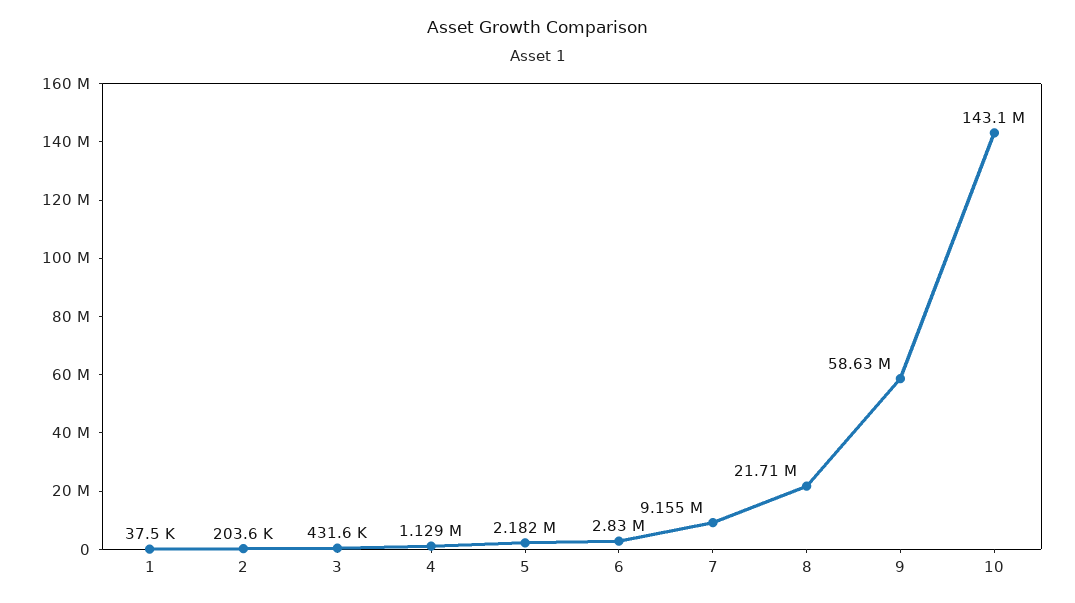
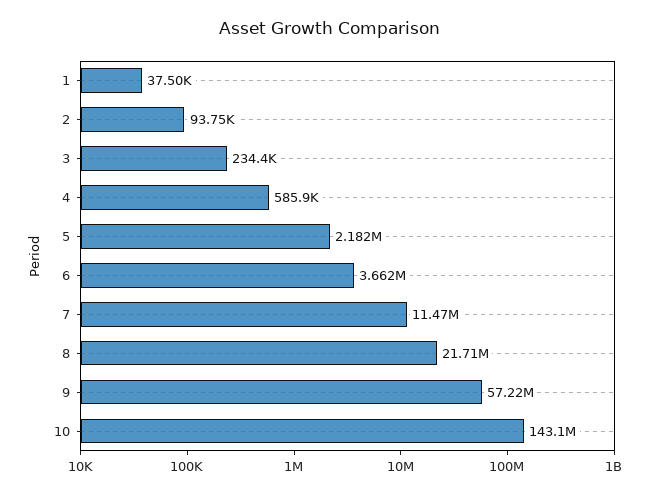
  {
    "1": 37500,
-   "2": 203600,
+   "2": 93750,
-   "3": 431600,
+   "3": 234400,
-   "4": 1129000,
+   "4": 585900,
    "5": 2182000,
-   "6": 2830000,
+   "6": 3662000,
-   "7": 9155000,
+   "7": 11470000,
    "8": 21710000,
-   "9": 58630000,
+   "9": 57220000,
    "10": 143100000
  }

